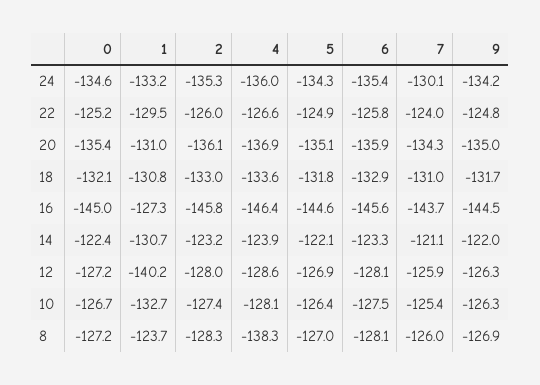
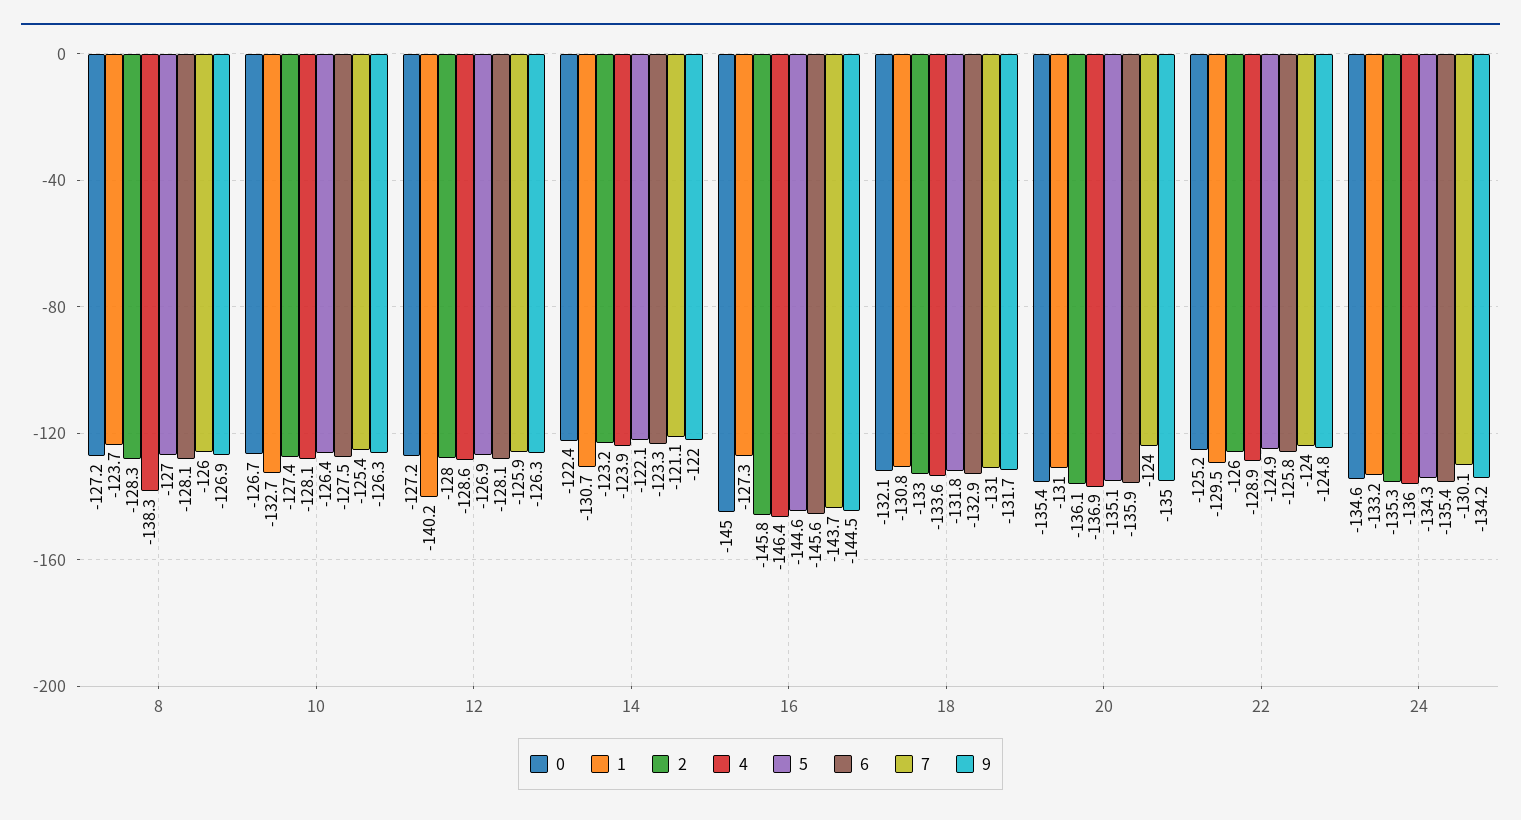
  {
    "0": {
      "24": -134.6,
      "22": -125.2,
      "20": -135.4,
      "18": -132.1,
      "16": -145,
      "14": -122.4,
      "12": -127.2,
      "10": -126.7,
      "8": -127.2
    },
    "1": {
      "24": -133.2,
      "22": -129.5,
      "20": -131,
      "18": -130.8,
      "16": -127.3,
      "14": -130.7,
      "12": -140.2,
      "10": -132.7,
      "8": -123.7
    },
    "2": {
      "24": -135.3,
      "22": -126,
      "20": -136.1,
      "18": -133,
      "16": -145.8,
      "14": -123.2,
      "12": -128,
      "10": -127.4,
      "8": -128.3
    },
    "4": {
      "24": -136,
-     "22": -126.6,
+     "22": -128.9,
      "20": -136.9,
      "18": -133.6,
      "16": -146.4,
      "14": -123.9,
      "12": -128.6,
      "10": -128.1,
      "8": -138.3
    },
    "5": {
      "24": -134.3,
      "22": -124.9,
      "20": -135.1,
      "18": -131.8,
      "16": -144.6,
      "14": -122.1,
      "12": -126.9,
      "10": -126.4,
      "8": -127
    },
    "6": {
      "24": -135.4,
      "22": -125.8,
      "20": -135.9,
      "18": -132.9,
      "16": -145.6,
      "14": -123.3,
      "12": -128.1,
      "10": -127.5,
      "8": -128.1
    },
    "7": {
      "24": -130.1,
      "22": -124,
-     "20": -134.3,
+     "20": -124,
      "18": -131,
      "16": -143.7,
      "14": -121.1,
      "12": -125.9,
      "10": -125.4,
      "8": -126
    },
    "9": {
      "24": -134.2,
      "22": -124.8,
      "20": -135,
      "18": -131.7,
      "16": -144.5,
      "14": -122,
      "12": -126.3,
      "10": -126.3,
      "8": -126.9
    }
  }

